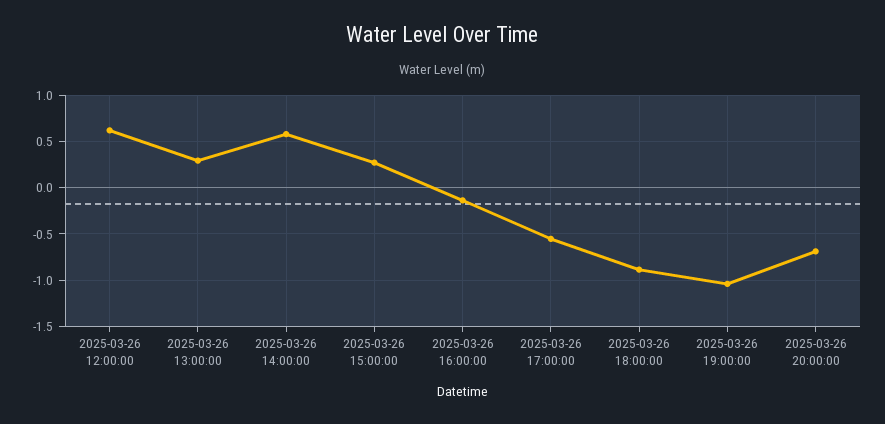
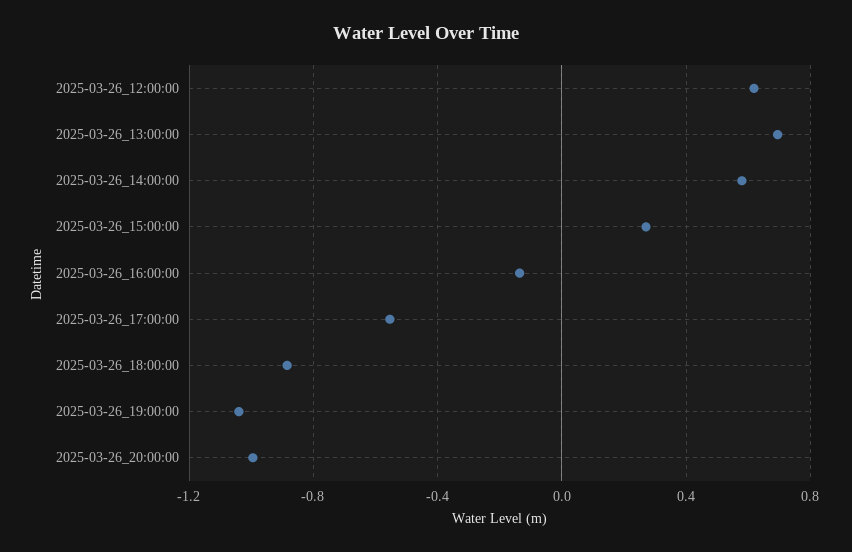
  {
    "2025-03-26 12:00:00": 0.6,
-   "2025-03-26 13:00:00": 0.3,
+   "2025-03-26 13:00:00": 0.7,
    "2025-03-26 14:00:00": 0.6,
    "2025-03-26 15:00:00": 0.25,
    "2025-03-26 16:00:00": -0.15,
    "2025-03-26 17:00:00": -0.55,
    "2025-03-26 18:00:00": -0.9,
    "2025-03-26 19:00:00": -1.05,
-   "2025-03-26 20:00:00": -0.7
+   "2025-03-26 20:00:00": -1
  }

